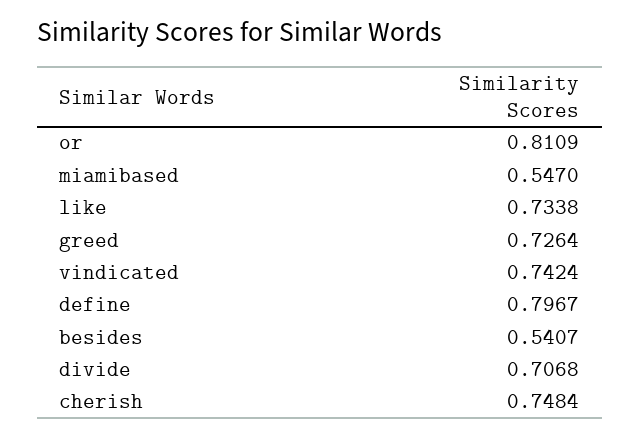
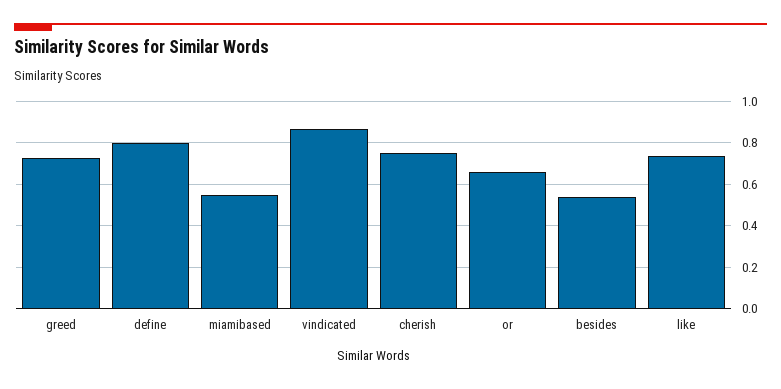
  {
-   "or": 0.8109,
+   "or": 0.65,
    "miamibased": 0.547,
    "like": 0.7338,
    "greed": 0.7264,
-   "vindicated": 0.7424,
+   "vindicated": 0.85,
    "define": 0.7967,
    "besides": 0.5407,
-   "divide": 0.7068,
    "cherish": 0.7484
  }

